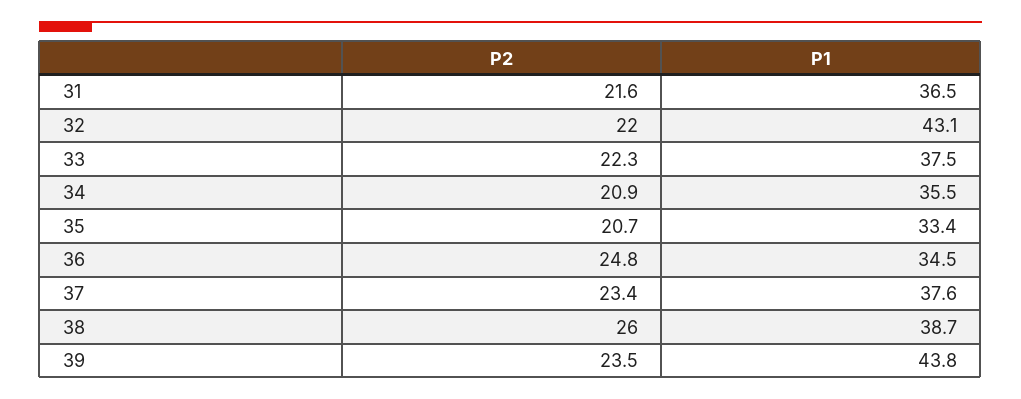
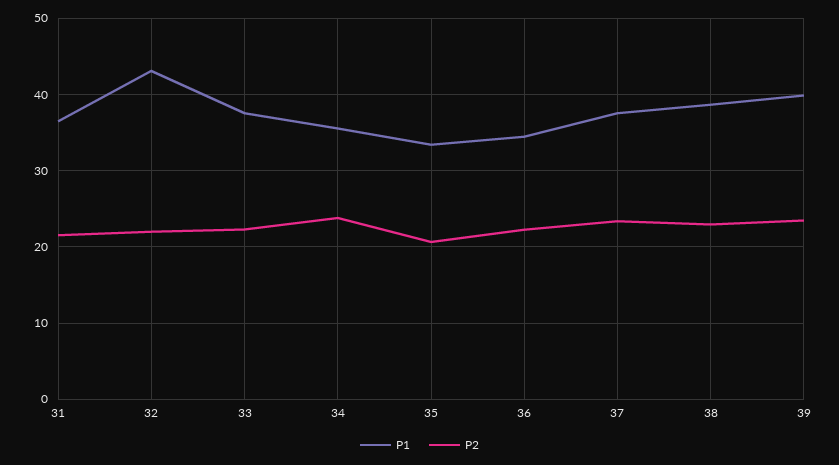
  {
    "P2": {
      "31": 21.6,
      "32": 22,
      "33": 22.3,
-     "34": 20.9,
+     "34": 24,
      "35": 20.7,
-     "36": 24.8,
+     "36": 22,
      "37": 23.4,
-     "38": 26,
+     "38": 23,
      "39": 23.5
    },
    "P1": {
      "31": 36.5,
      "32": 43.1,
      "33": 37.5,
      "34": 35.5,
      "35": 33.4,
      "36": 34.5,
      "37": 37.6,
      "38": 38.7,
-     "39": 43.8
+     "39": 40
    }
  }

